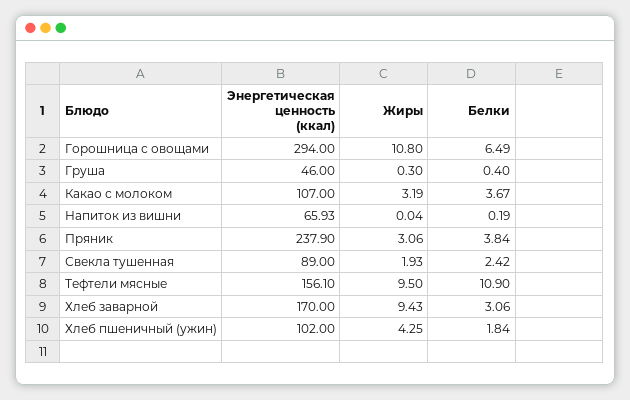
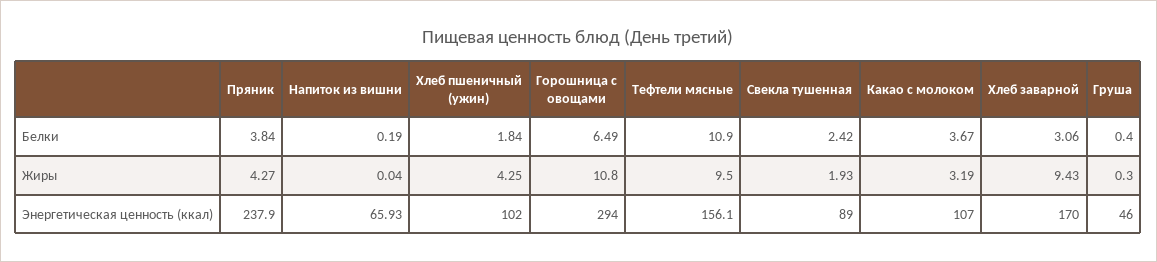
  {
    "Энергетическая ценность (ккал)": {
      "Горошница с овощами": 294,
      "Груша": 46,
      "Какао с молоком": 107,
      "Напиток из вишни": 65.93,
      "Пряник": 237.9,
      "Свекла тушенная": 89,
      "Тефтели мясные": 156.1,
      "Хлеб заварной": 170,
      "Хлеб пшеничный (ужин)": 102
    },
    "Жиры": {
      "Горошница с овощами": 10.8,
      "Груша": 0.3,
      "Какао с молоком": 3.19,
      "Напиток из вишни": 0.04,
-     "Пряник": 3.06,
+     "Пряник": 4.27,
      "Свекла тушенная": 1.93,
      "Тефтели мясные": 9.5,
      "Хлеб заварной": 9.43,
      "Хлеб пшеничный (ужин)": 4.25
    },
    "Белки": {
      "Горошница с овощами": 6.49,
      "Груша": 0.4,
      "Какао с молоком": 3.67,
      "Напиток из вишни": 0.19,
      "Пряник": 3.84,
      "Свекла тушенная": 2.42,
      "Тефтели мясные": 10.9,
      "Хлеб заварной": 3.06,
      "Хлеб пшеничный (ужин)": 1.84
    }
  }

